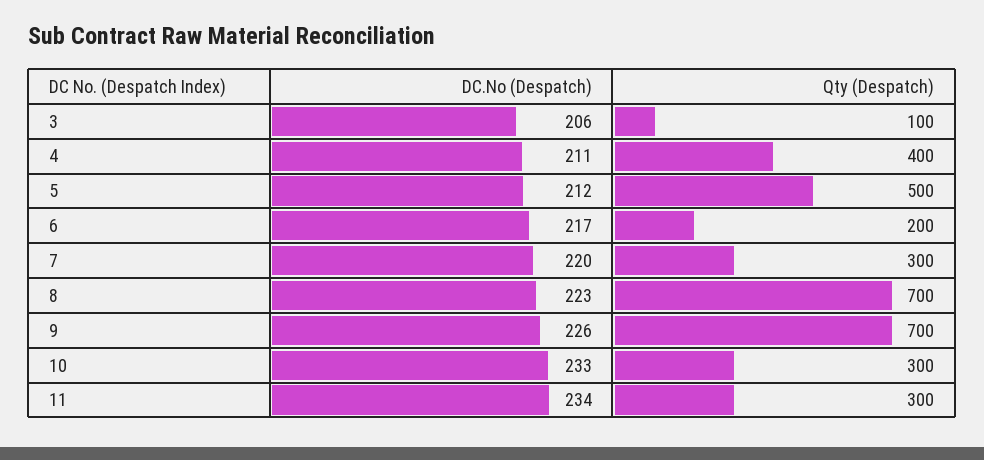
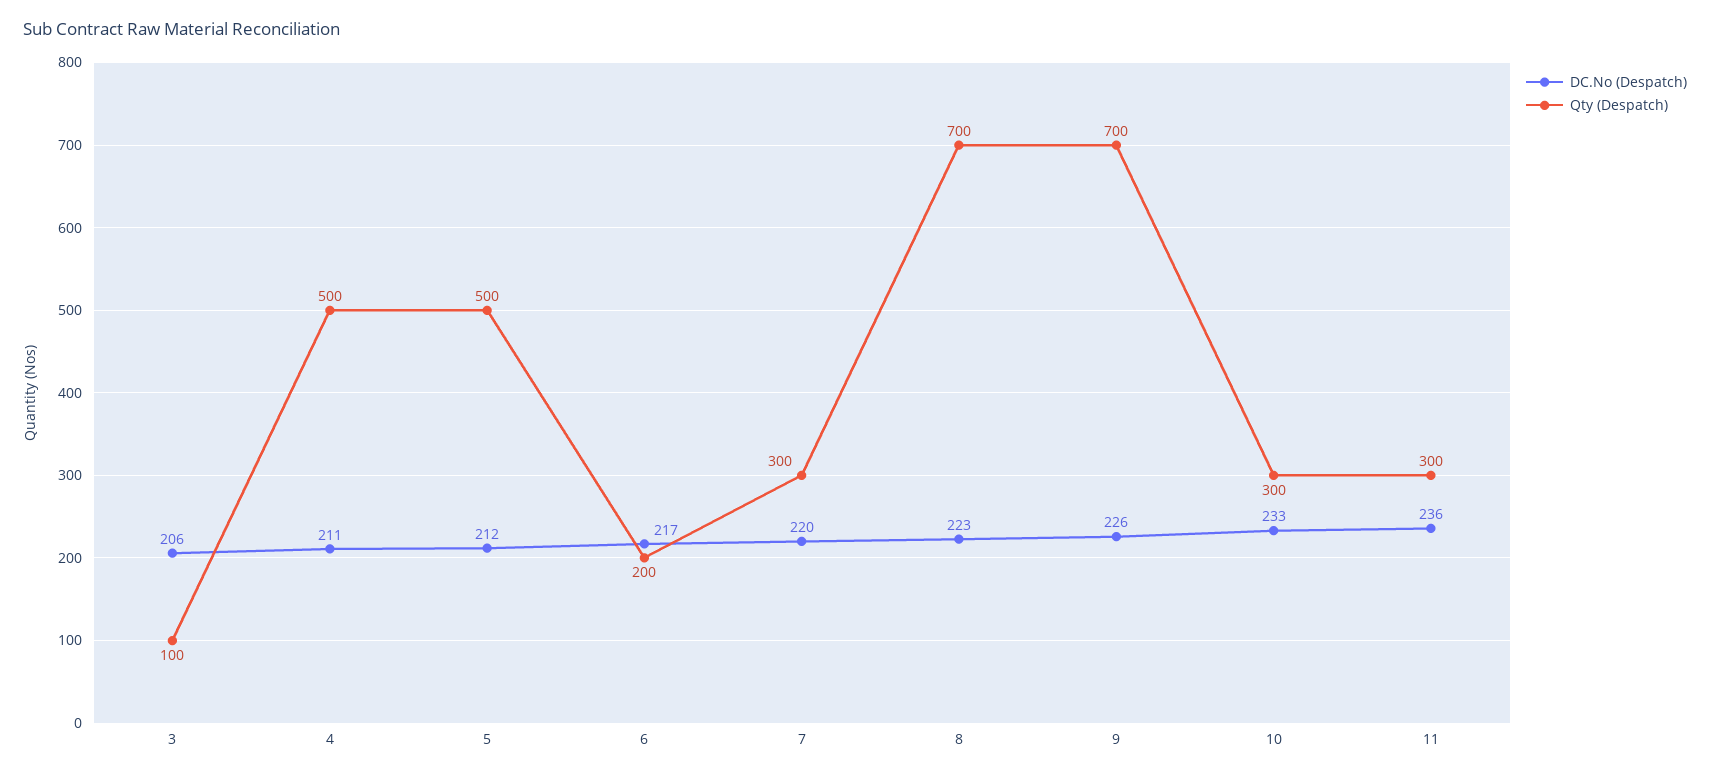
  {
    "DC.No (Despatch)": {
      "3": 206,
      "4": 211,
      "5": 212,
      "6": 217,
      "7": 220,
      "8": 223,
      "9": 226,
      "10": 233,
-     "11": 234
+     "11": 236
    },
    "Qty (Despatch)": {
      "3": 100,
-     "4": 400,
+     "4": 500,
      "5": 500,
      "6": 200,
      "7": 300,
      "8": 700,
      "9": 700,
      "10": 300,
      "11": 300
    }
  }

